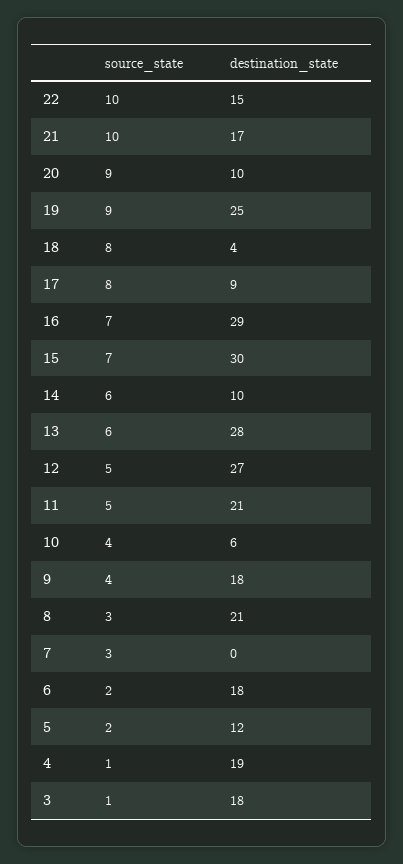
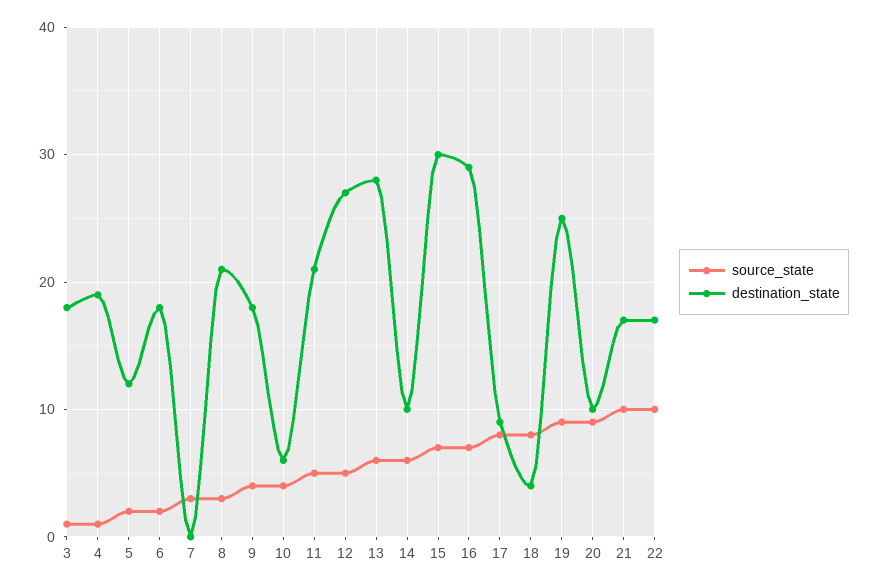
  {
    "source_state": {
      "22": 10,
      "21": 10,
      "20": 9,
      "19": 9,
      "18": 8,
      "17": 8,
      "16": 7,
      "15": 7,
      "14": 6,
      "13": 6,
      "12": 5,
      "11": 5,
      "10": 4,
      "9": 4,
      "8": 3,
      "7": 3,
      "6": 2,
      "5": 2,
      "4": 1,
      "3": 1
    },
    "destination_state": {
-     "22": 15,
+     "22": 17,
      "21": 17,
      "20": 10,
      "19": 25,
      "18": 4,
      "17": 9,
      "16": 29,
      "15": 30,
      "14": 10,
      "13": 28,
      "12": 27,
      "11": 21,
      "10": 6,
      "9": 18,
      "8": 21,
      "7": 0,
      "6": 18,
      "5": 12,
      "4": 19,
      "3": 18
    }
  }

